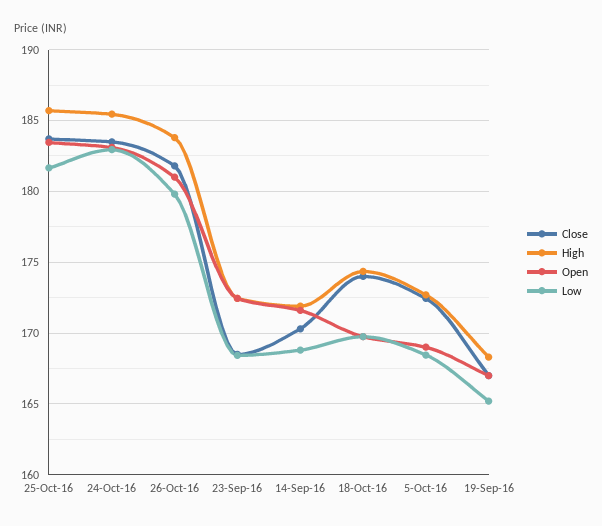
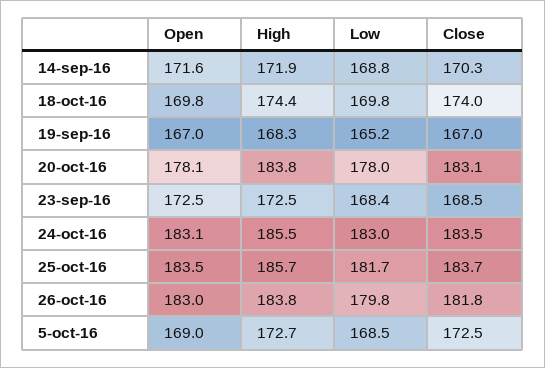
  {
    "Close": {
      "25-Oct-16": 183.7,
      "24-Oct-16": 183.5,
      "26-Oct-16": 181.8,
      "23-Sep-16": 168.5,
      "14-Sep-16": 170.3,
      "18-Oct-16": 174,
      "5-Oct-16": 172.5,
-     "19-Sep-16": 167
+     "19-Sep-16": 167,
+     "20-oct-16": 183.1
    },
    "High": {
      "25-Oct-16": 185.7,
      "24-Oct-16": 185.5,
      "26-Oct-16": 183.8,
      "23-Sep-16": 172.5,
      "14-Sep-16": 171.9,
      "18-Oct-16": 174.4,
      "5-Oct-16": 172.7,
-     "19-Sep-16": 168.3
+     "19-Sep-16": 168.3,
+     "20-oct-16": 183.8
    },
    "Open": {
      "25-Oct-16": 183.5,
      "24-Oct-16": 183.1,
-     "26-Oct-16": 181,
+     "26-Oct-16": 183,
      "23-Sep-16": 172.5,
      "14-Sep-16": 171.6,
      "18-Oct-16": 169.8,
      "5-Oct-16": 169,
-     "19-Sep-16": 167
+     "19-Sep-16": 167,
+     "20-oct-16": 178.1
    },
    "Low": {
      "25-Oct-16": 181.7,
      "24-Oct-16": 183,
      "26-Oct-16": 179.8,
      "23-Sep-16": 168.4,
      "14-Sep-16": 168.8,
      "18-Oct-16": 169.8,
      "5-Oct-16": 168.5,
-     "19-Sep-16": 165.2
+     "19-Sep-16": 165.2,
+     "20-oct-16": 178
    }
  }

